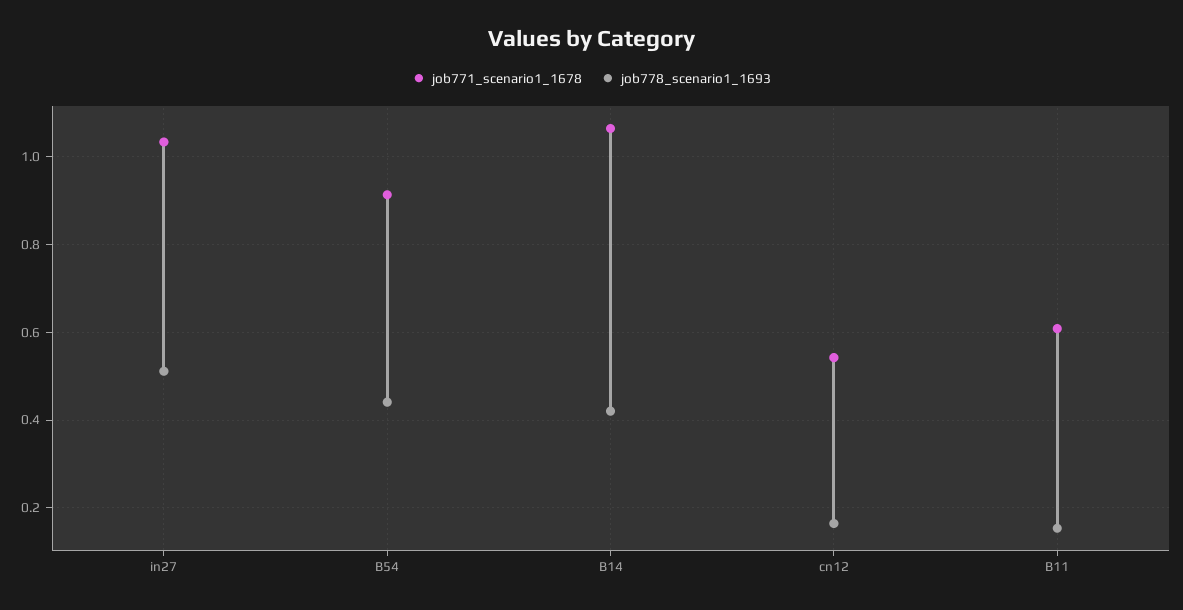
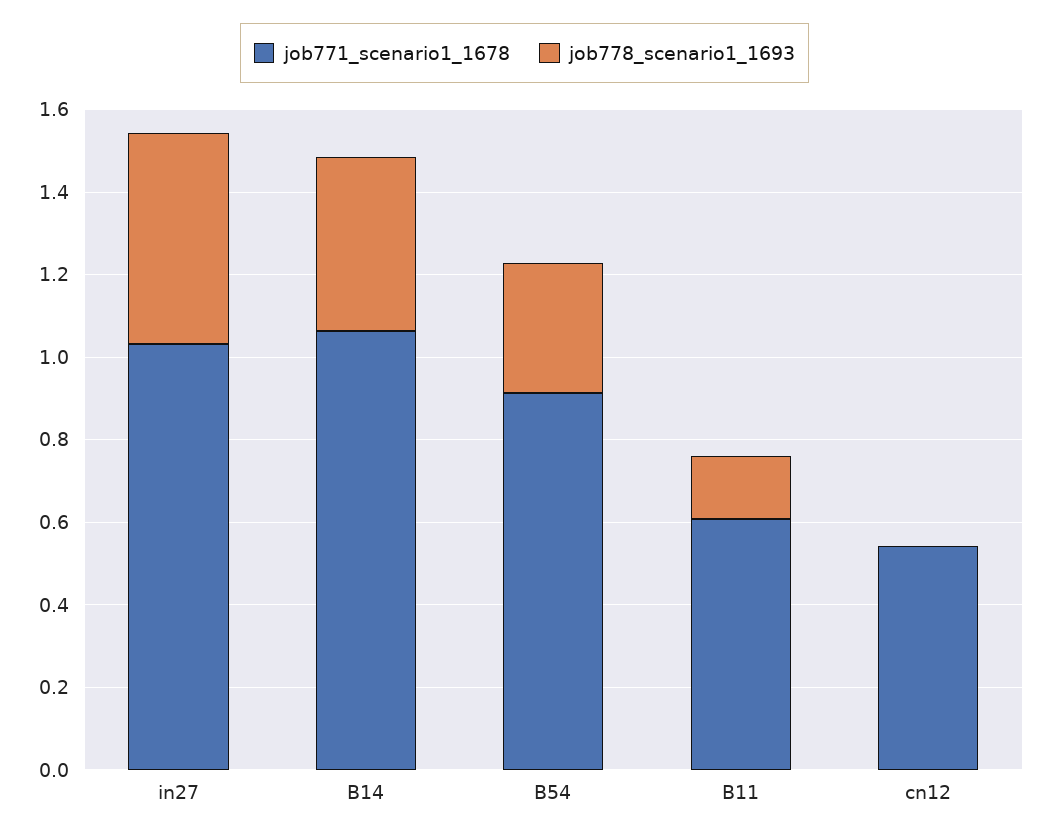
  {
    "job771_scenario1_1678": {
      "in27": 1.04,
      "B54": 0.92,
      "B14": 1.06,
      "cn12": 0.54,
      "B11": 0.6
    },
    "job778_scenario1_1693": {
      "in27": 0.52,
-     "B54": 0.44,
+     "B54": 0.3,
      "B14": 0.42,
-     "cn12": 0.16,
+     "cn12": 0,
      "B11": 0.16
    }
  }

